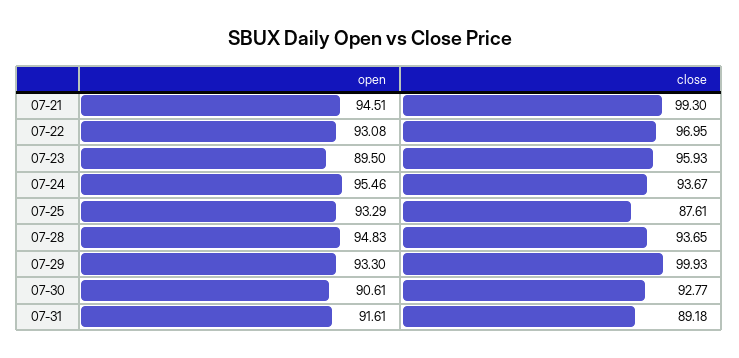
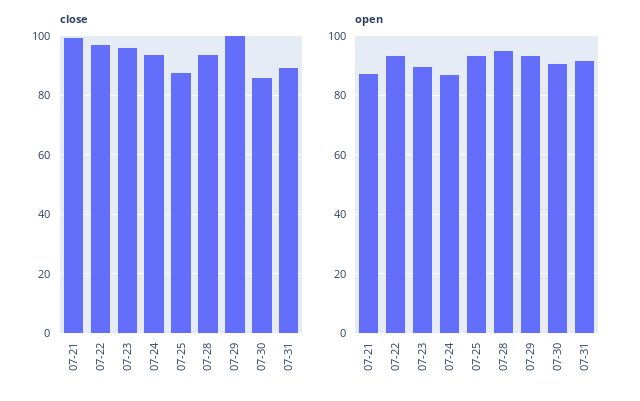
  {
    "open": {
-     "07-21": 94.51,
+     "07-21": 87.5,
      "07-22": 93.08,
      "07-23": 89.5,
-     "07-24": 95.46,
+     "07-24": 87.5,
      "07-25": 93.29,
      "07-28": 94.83,
      "07-29": 93.3,
      "07-30": 90.61,
      "07-31": 91.61
    },
    "close": {
      "07-21": 99.3,
      "07-22": 96.95,
      "07-23": 95.93,
      "07-24": 93.67,
      "07-25": 87.61,
      "07-28": 93.65,
      "07-29": 99.93,
-     "07-30": 92.77,
+     "07-30": 85,
      "07-31": 89.18
    }
  }

